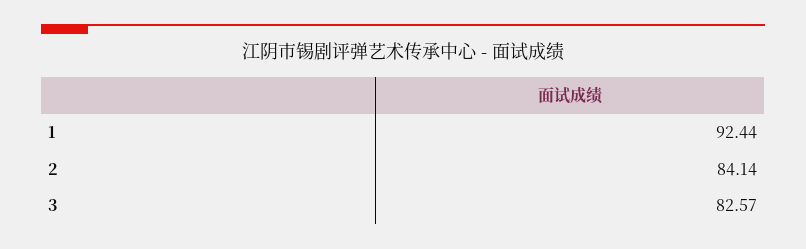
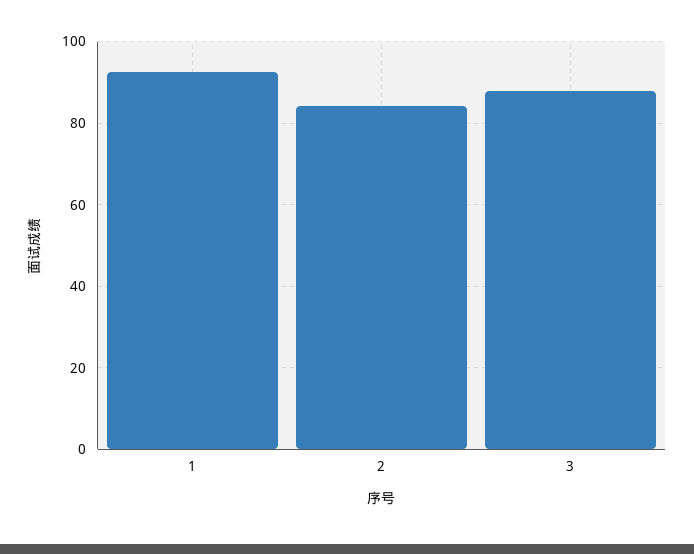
  {
    "1": 92.44,
    "2": 84.14,
-   "3": 82.57
+   "3": 88
  }

